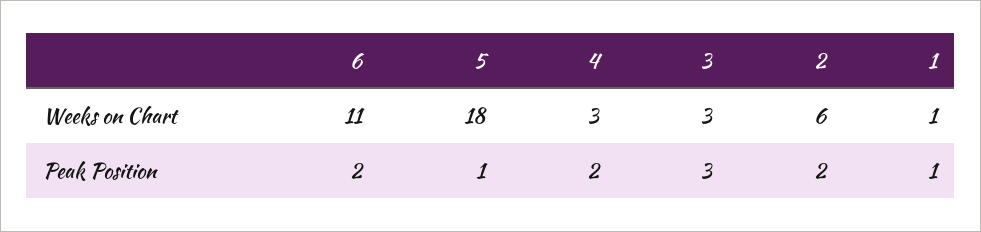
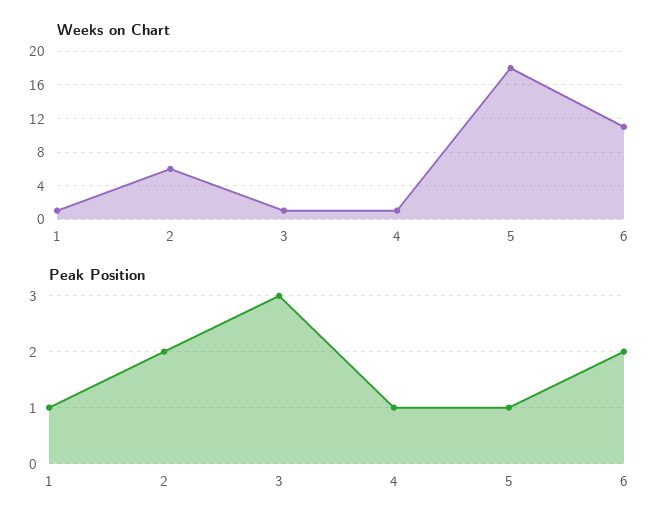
  {
    "Weeks on Chart": {
      "6": 11,
      "5": 18,
-     "4": 3,
+     "4": 1,
-     "3": 3,
+     "3": 1,
      "2": 6,
      "1": 1
    },
    "Peak Position": {
      "6": 2,
      "5": 1,
-     "4": 2,
+     "4": 1,
      "3": 3,
      "2": 2,
      "1": 1
    }
  }

